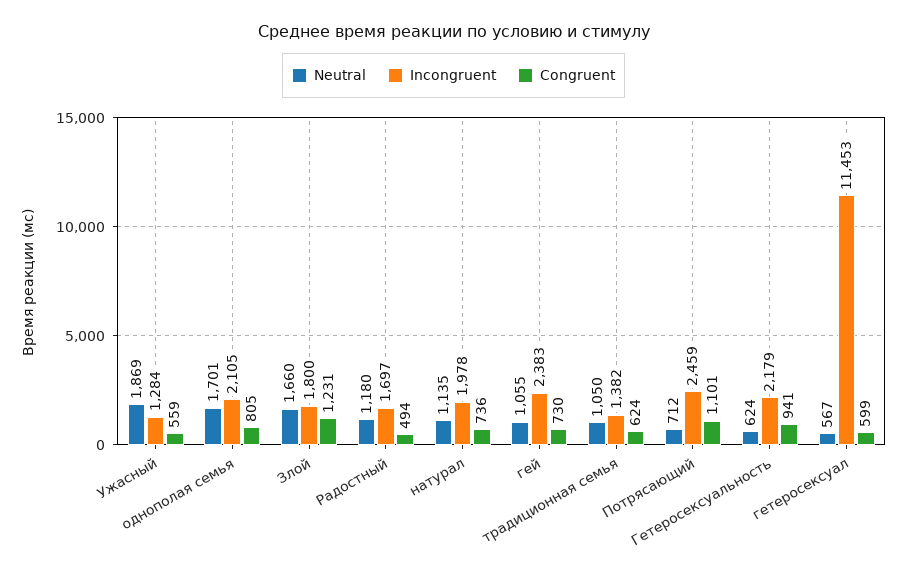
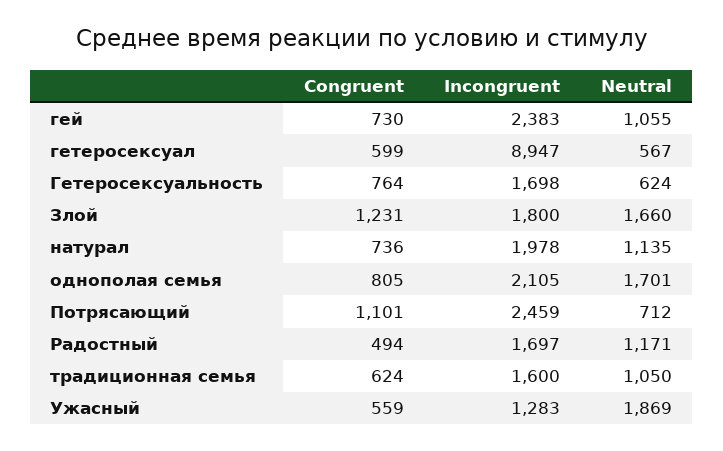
  {
    "Neutral": {
      "Ужасный": 1869,
      "однополая семья": 1701,
      "Злой": 1660,
-     "Радостный": 1180,
+     "Радостный": 1171,
      "натурал": 1135,
      "гей": 1055,
      "традиционная семья": 1050,
      "Потрясающий": 712,
      "Гетеросексуальность": 624,
      "гетеросексуал": 567
    },
    "Incongruent": {
-     "Ужасный": 1284,
+     "Ужасный": 1283,
      "однополая семья": 2105,
      "Злой": 1800,
      "Радостный": 1697,
      "натурал": 1978,
      "гей": 2383,
-     "традиционная семья": 1382,
+     "традиционная семья": 1600,
      "Потрясающий": 2459,
-     "Гетеросексуальность": 2179,
+     "Гетеросексуальность": 1698,
-     "гетеросексуал": 11453
+     "гетеросексуал": 8947
    },
    "Congruent": {
      "Ужасный": 559,
      "однополая семья": 805,
      "Злой": 1231,
      "Радостный": 494,
      "натурал": 736,
      "гей": 730,
      "традиционная семья": 624,
      "Потрясающий": 1101,
-     "Гетеросексуальность": 941,
+     "Гетеросексуальность": 764,
      "гетеросексуал": 599
    }
  }

